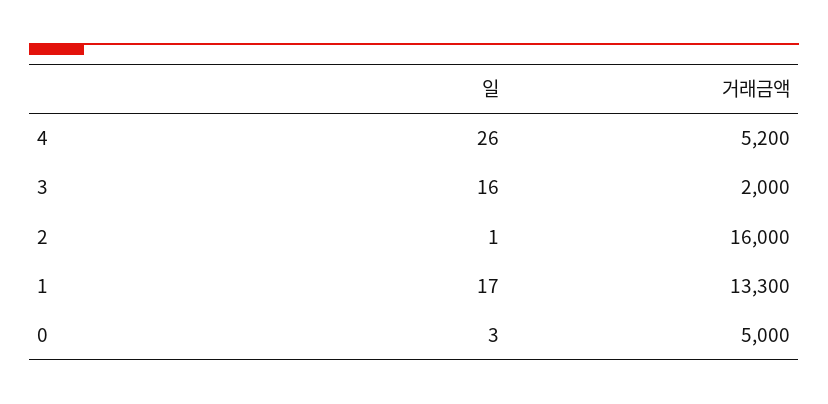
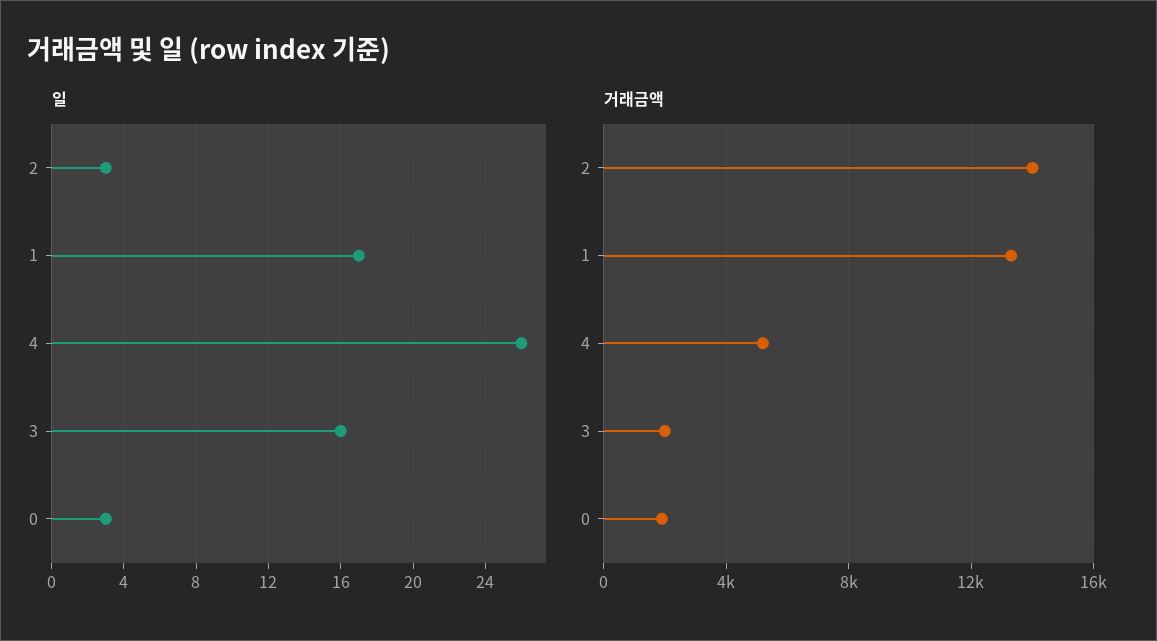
  {
    "일": {
      "4": 26,
      "3": 16,
-     "2": 1,
+     "2": 3,
      "1": 17,
      "0": 3
    },
    "거래금액": {
      "4": 5200,
      "3": 2000,
-     "2": 16000,
+     "2": 14000,
      "1": 13300,
-     "0": 5000
+     "0": 2000
    }
  }

